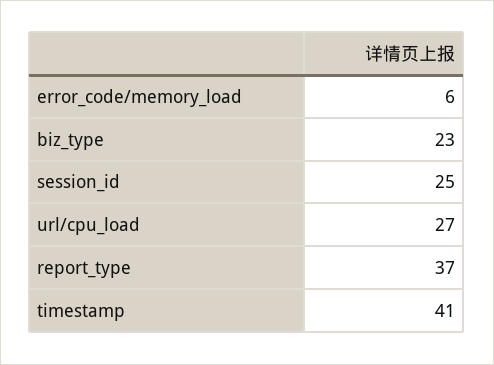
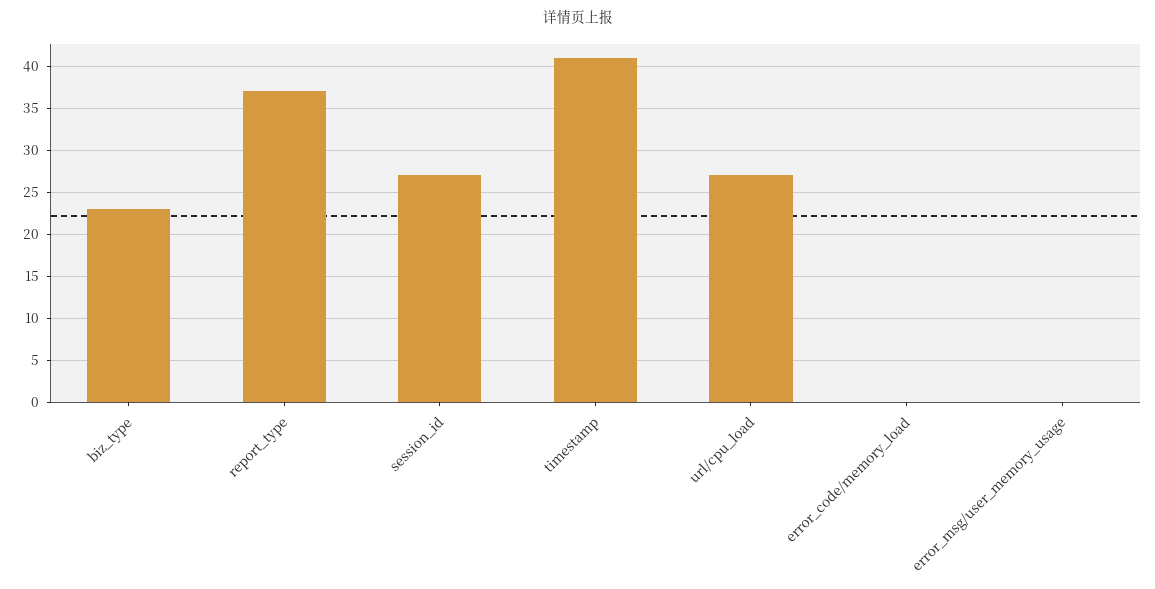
  {
-   "error_code/memory_load": 6,
+   "error_code/memory_load": 0,
    "biz_type": 23,
-   "session_id": 25,
+   "session_id": 27,
    "url/cpu_load": 27,
    "report_type": 37,
-   "timestamp": 41
+   "timestamp": 41,
+   "error_msg/user_memory_usage": 0
  }

